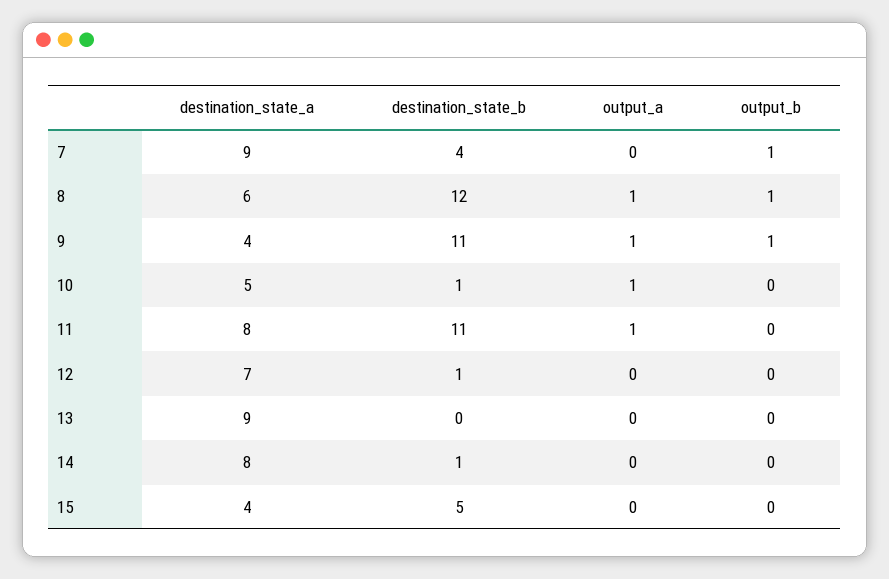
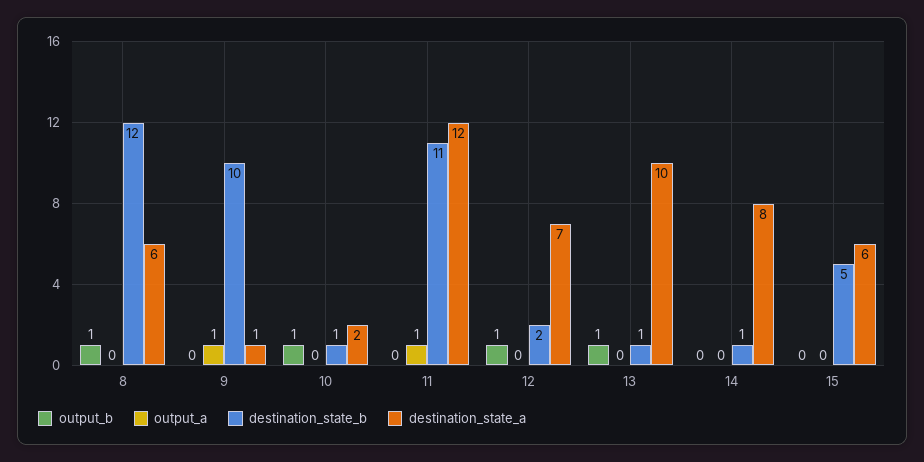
  {
    "destination_state_a": {
-     "7": 9,
      "8": 6,
-     "9": 4,
+     "9": 1,
-     "10": 5,
+     "10": 2,
-     "11": 8,
+     "11": 12,
      "12": 7,
-     "13": 9,
+     "13": 10,
      "14": 8,
-     "15": 4
+     "15": 6
    },
    "destination_state_b": {
-     "7": 4,
      "8": 12,
-     "9": 11,
+     "9": 10,
      "10": 1,
      "11": 11,
-     "12": 1,
+     "12": 2,
-     "13": 0,
+     "13": 1,
      "14": 1,
      "15": 5
    },
    "output_a": {
-     "7": 0,
-     "8": 1,
+     "8": 0,
      "9": 1,
-     "10": 1,
+     "10": 0,
      "11": 1,
      "12": 0,
      "13": 0,
      "14": 0,
      "15": 0
    },
    "output_b": {
-     "7": 1,
      "8": 1,
-     "9": 1,
+     "9": 0,
-     "10": 0,
+     "10": 1,
      "11": 0,
-     "12": 0,
+     "12": 1,
-     "13": 0,
+     "13": 1,
      "14": 0,
      "15": 0
    }
  }

